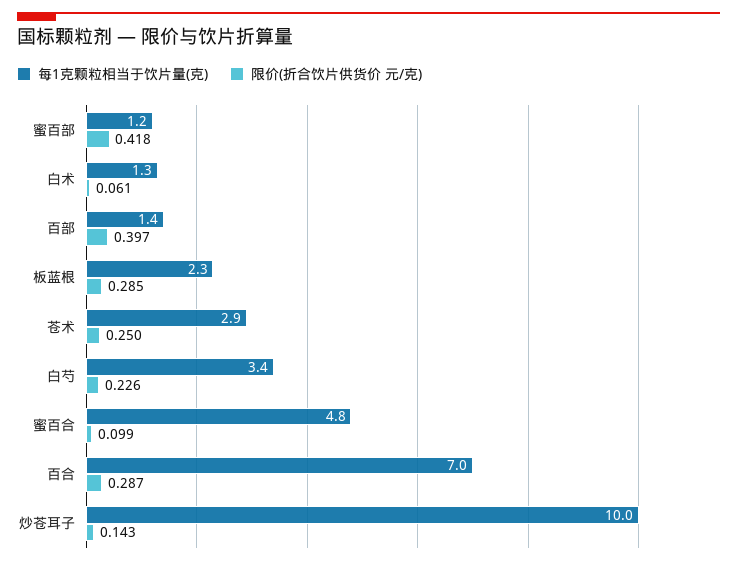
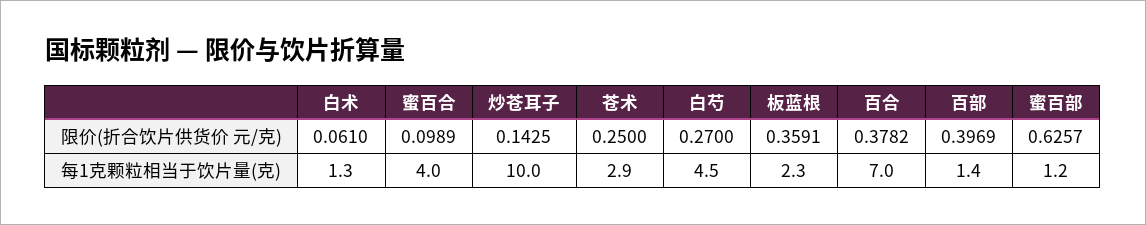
  {
    "每1克颗粒相当于饮片量(克)": {
      "蜜百部": 1.2,
      "白术": 1.3,
      "百部": 1.4,
      "板蓝根": 2.3,
      "苍术": 2.9,
-     "白芍": 3.4,
+     "白芍": 4.5,
-     "蜜百合": 4.8,
+     "蜜百合": 4,
      "百合": 7,
      "炒苍耳子": 10
    },
    "限价(折合饮片供货价 元/克)": {
-     "蜜百部": 0.418,
+     "蜜百部": 0.6257,
      "白术": 0.061,
      "百部": 0.3969,
-     "板蓝根": 0.285,
+     "板蓝根": 0.3591,
      "苍术": 0.25,
-     "白芍": 0.226,
+     "白芍": 0.27,
      "蜜百合": 0.0989,
-     "百合": 0.287,
+     "百合": 0.3782,
      "炒苍耳子": 0.1425
    }
  }

